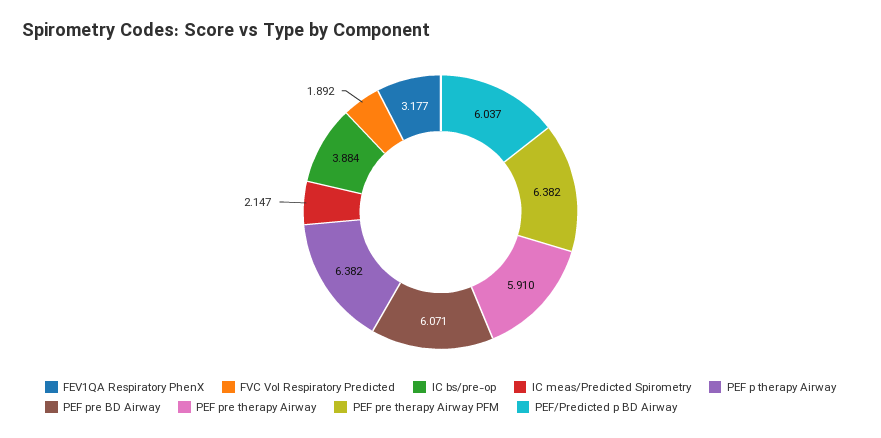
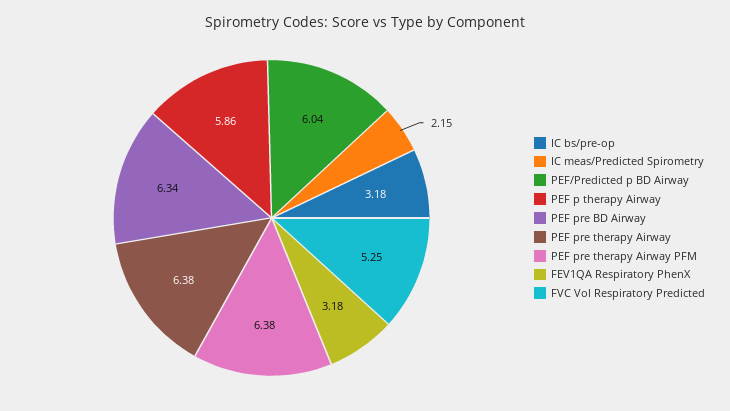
  {
    "FEV1QA Respiratory PhenX": 3.177,
-   "FVC Vol Respiratory Predicted": 1.892,
+   "FVC Vol Respiratory Predicted": 5.25,
-   "IC bs/pre-op": 3.884,
+   "IC bs/pre-op": 3.18,
    "IC meas/Predicted Spirometry": 2.147,
-   "PEF p therapy Airway": 6.382,
+   "PEF p therapy Airway": 5.86,
-   "PEF pre BD Airway": 6.071,
+   "PEF pre BD Airway": 6.34,
-   "PEF pre therapy Airway": 5.91,
+   "PEF pre therapy Airway": 6.38,
    "PEF pre therapy Airway PFM": 6.382,
    "PEF/Predicted p BD Airway": 6.037
  }

